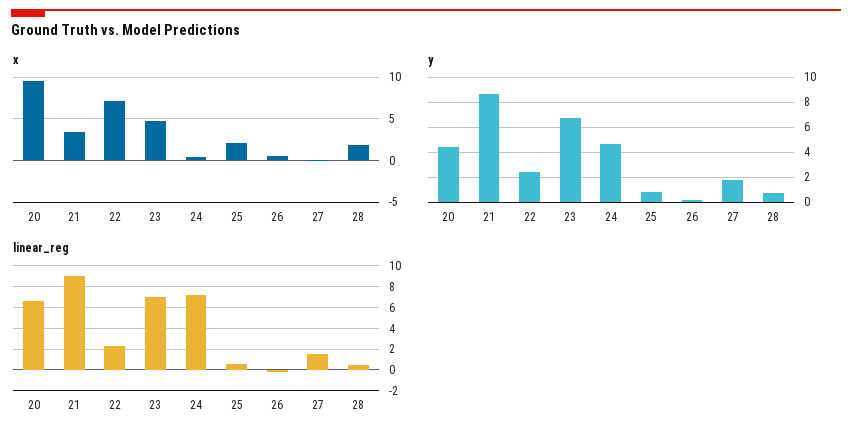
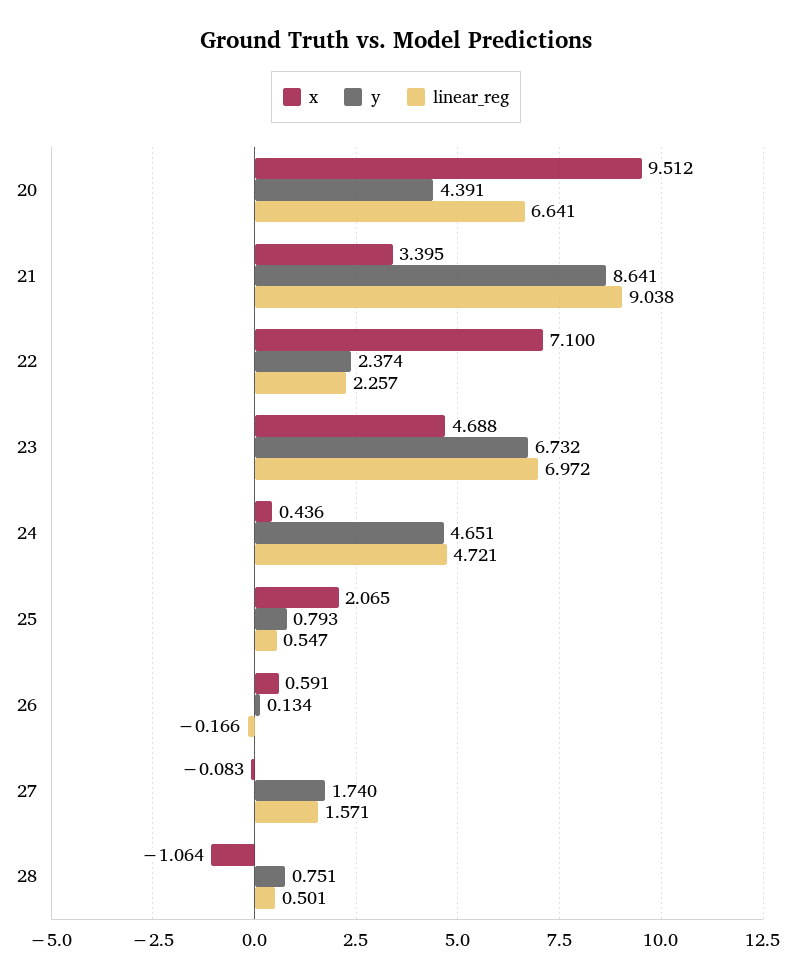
  {
    "x": {
      "20": 9.512,
      "21": 3.395,
      "22": 7.1,
      "23": 4.688,
      "24": 0.436,
      "25": 2.065,
      "26": 0.591,
      "27": -0.083,
-     "28": 2
+     "28": -1.064
    },
    "y": {
      "20": 4.391,
      "21": 8.641,
      "22": 2.374,
      "23": 6.732,
      "24": 4.651,
      "25": 0.793,
      "26": 0.134,
      "27": 1.74,
      "28": 0.751
    },
    "linear_reg": {
      "20": 6.641,
      "21": 9.038,
      "22": 2.257,
      "23": 6.972,
-     "24": 7,
+     "24": 4.721,
      "25": 0.547,
      "26": -0.166,
      "27": 1.571,
      "28": 0.501
    }
  }

